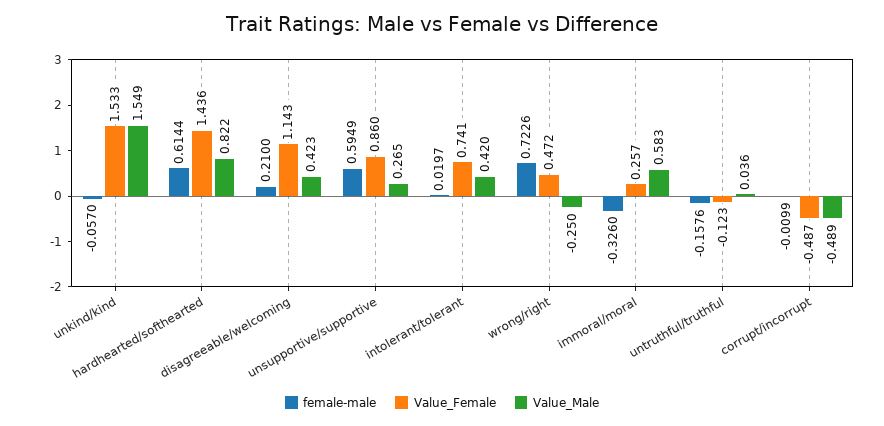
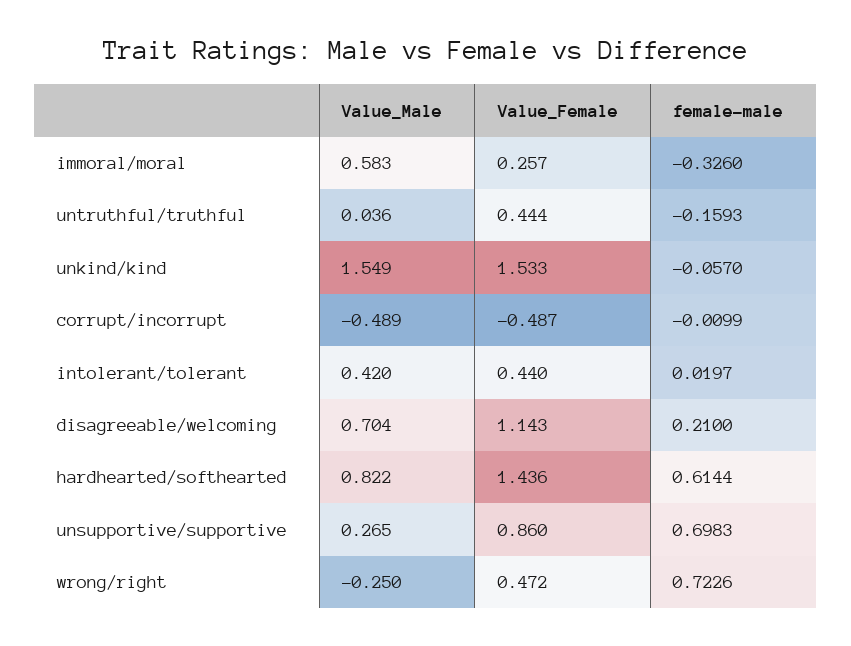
  {
    "female-male": {
      "unkind/kind": -0.057,
      "hardhearted/softhearted": 0.6144,
      "disagreeable/welcoming": 0.21,
-     "unsupportive/supportive": 0.5949,
+     "unsupportive/supportive": 0.6983,
      "intolerant/tolerant": 0.0197,
      "wrong/right": 0.7226,
      "immoral/moral": -0.326,
-     "untruthful/truthful": -0.1576,
+     "untruthful/truthful": -0.1593,
      "corrupt/incorrupt": -0.0099
    },
    "Value_Female": {
      "unkind/kind": 1.533,
      "hardhearted/softhearted": 1.436,
      "disagreeable/welcoming": 1.143,
      "unsupportive/supportive": 0.86,
-     "intolerant/tolerant": 0.741,
+     "intolerant/tolerant": 0.44,
      "wrong/right": 0.472,
      "immoral/moral": 0.257,
-     "untruthful/truthful": -0.123,
+     "untruthful/truthful": 0.444,
      "corrupt/incorrupt": -0.487
    },
    "Value_Male": {
      "unkind/kind": 1.549,
      "hardhearted/softhearted": 0.822,
-     "disagreeable/welcoming": 0.423,
+     "disagreeable/welcoming": 0.704,
      "unsupportive/supportive": 0.265,
      "intolerant/tolerant": 0.42,
      "wrong/right": -0.25,
      "immoral/moral": 0.583,
      "untruthful/truthful": 0.036,
      "corrupt/incorrupt": -0.489
    }
  }

